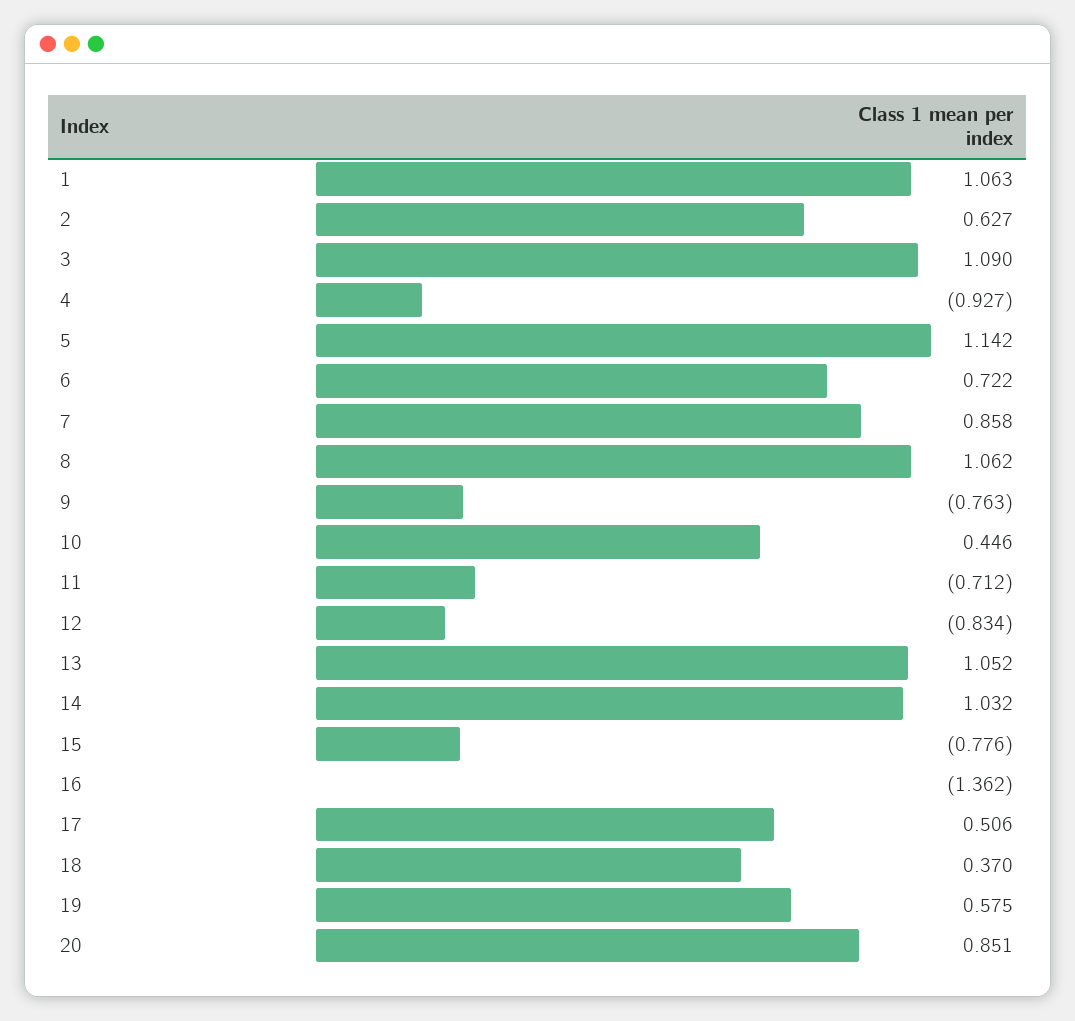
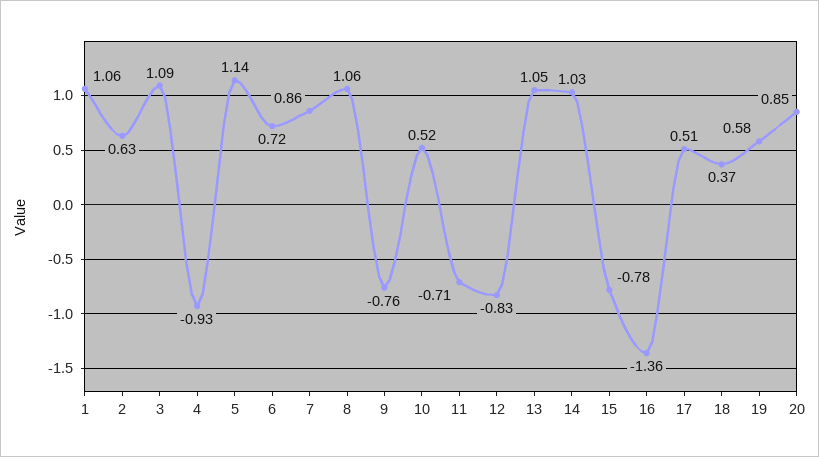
  {
    "1": 1.063,
    "2": 0.627,
    "3": 1.09,
    "4": -0.927,
    "5": 1.142,
    "6": 0.722,
    "7": 0.858,
    "8": 1.062,
    "9": -0.763,
-   "10": 0.446,
+   "10": 0.52,
    "11": -0.712,
    "12": -0.834,
    "13": 1.052,
    "14": 1.032,
    "15": -0.776,
    "16": -1.362,
    "17": 0.506,
    "18": 0.37,
    "19": 0.575,
    "20": 0.851
  }

